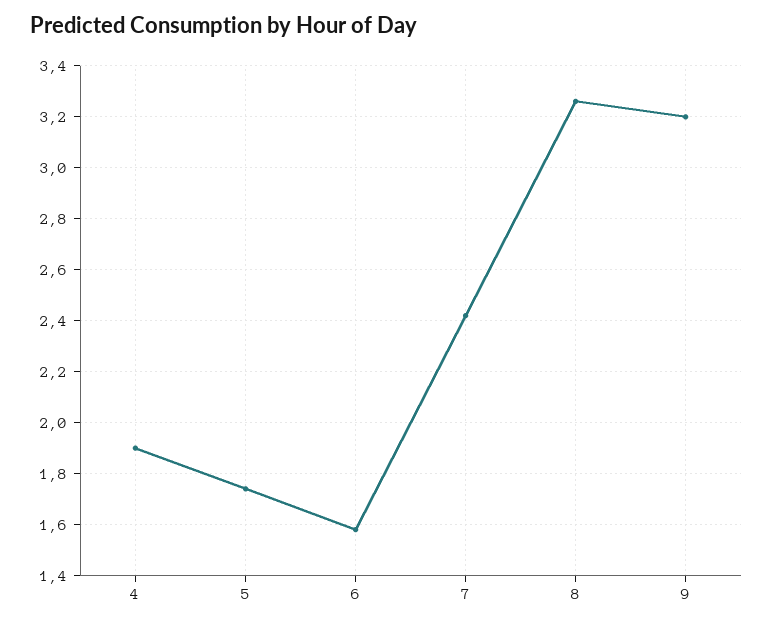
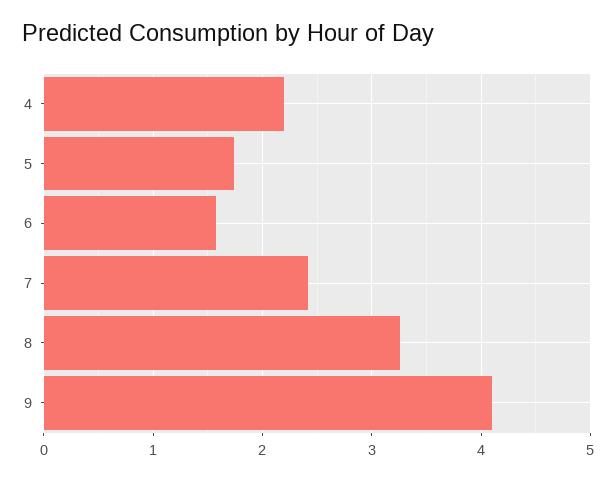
  {
-   "4": 1.9,
+   "4": 2.2,
    "5": 1.75,
    "6": 1.6,
    "7": 2.4,
    "8": 3.25,
-   "9": 3.2
+   "9": 4.1
  }

